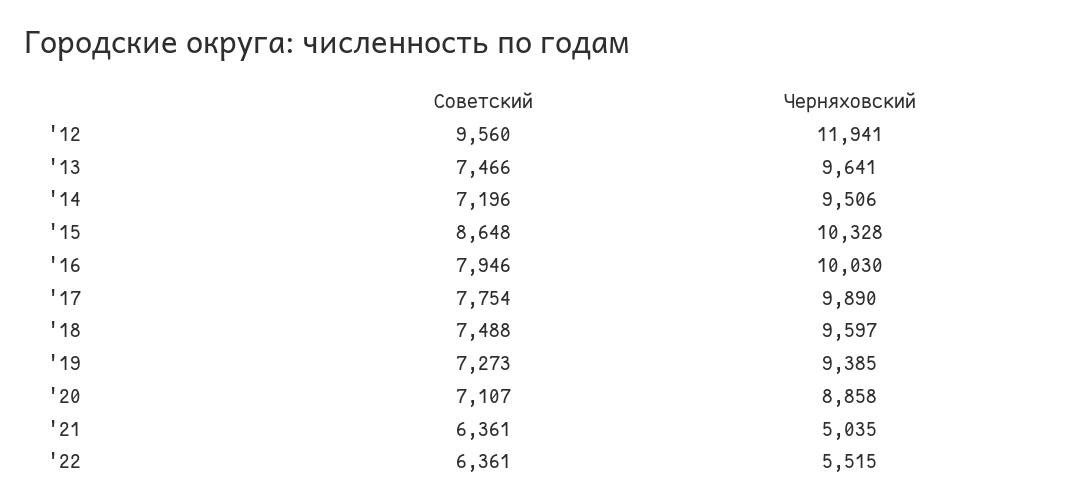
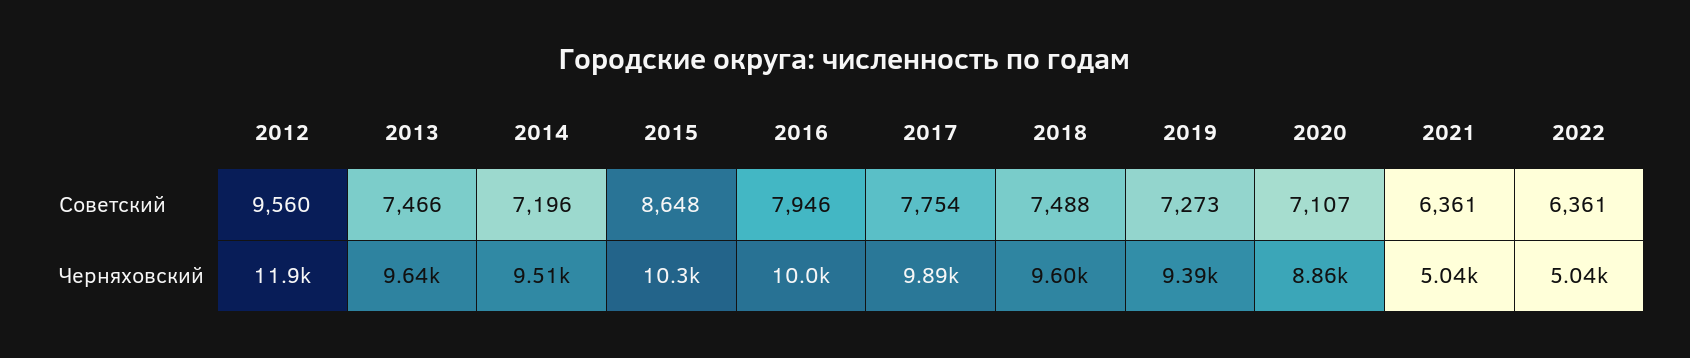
  {
    "Советский": {
      "'12": 9560,
      "'13": 7466,
      "'14": 7196,
      "'15": 8648,
      "'16": 7946,
      "'17": 7754,
      "'18": 7488,
      "'19": 7273,
      "'20": 7107,
      "'21": 6361,
      "'22": 6361
    },
    "Черняховский": {
      "'12": 11941,
      "'13": 9641,
      "'14": 9506,
      "'15": 10328,
      "'16": 10030,
      "'17": 9890,
      "'18": 9597,
      "'19": 9385,
      "'20": 8858,
      "'21": 5035,
-     "'22": 5515
+     "'22": 5040
    }
  }

